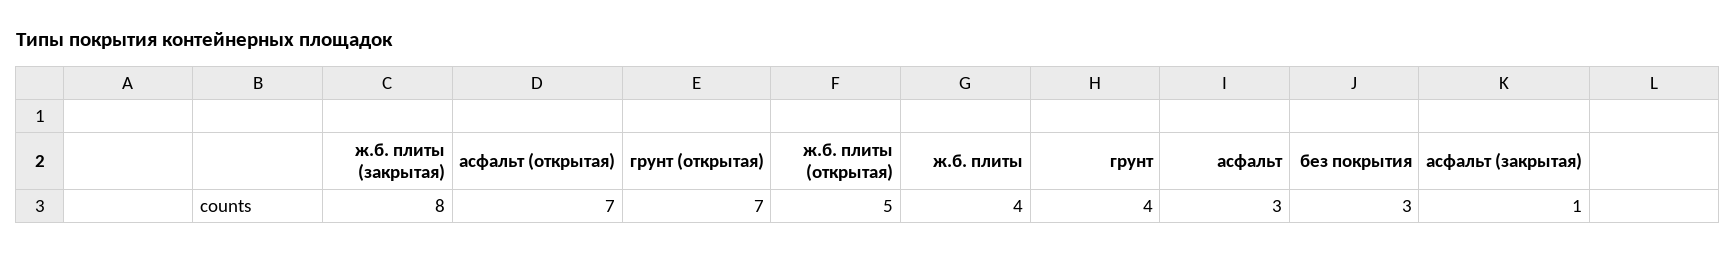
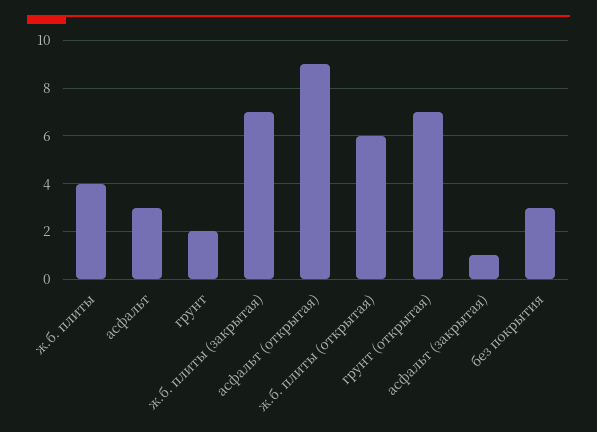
  {
-   "ж.б. плиты (закрытая)": 8,
+   "ж.б. плиты (закрытая)": 7,
-   "асфальт (открытая)": 7,
+   "асфальт (открытая)": 9,
    "грунт (открытая)": 7,
-   "ж.б. плиты (открытая)": 5,
+   "ж.б. плиты (открытая)": 6,
    "ж.б. плиты": 4,
-   "грунт": 4,
+   "грунт": 2,
    "асфальт": 3,
    "без покрытия": 3,
    "асфальт (закрытая)": 1
  }

